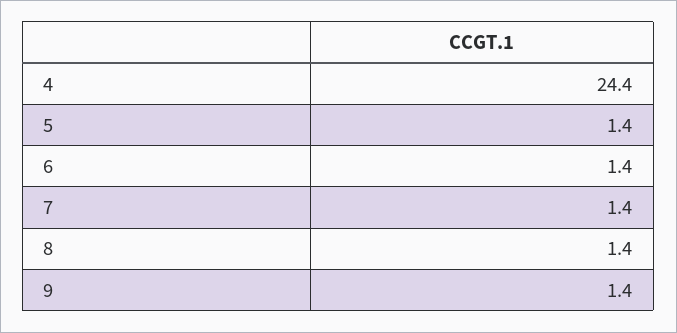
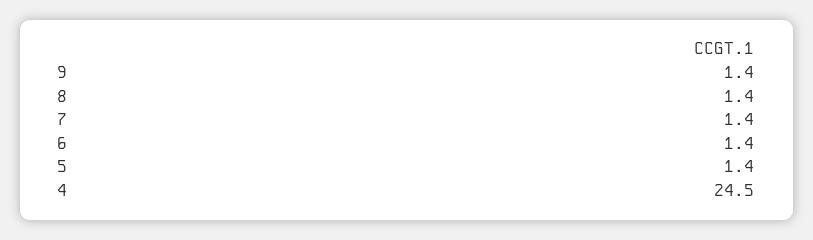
  {
-   "4": 24.4,
+   "4": 24.5,
    "5": 1.4,
    "6": 1.4,
    "7": 1.4,
    "8": 1.4,
    "9": 1.4
  }

